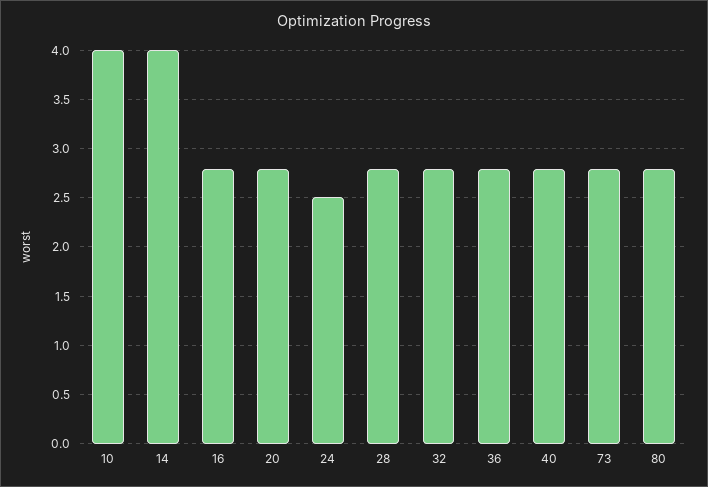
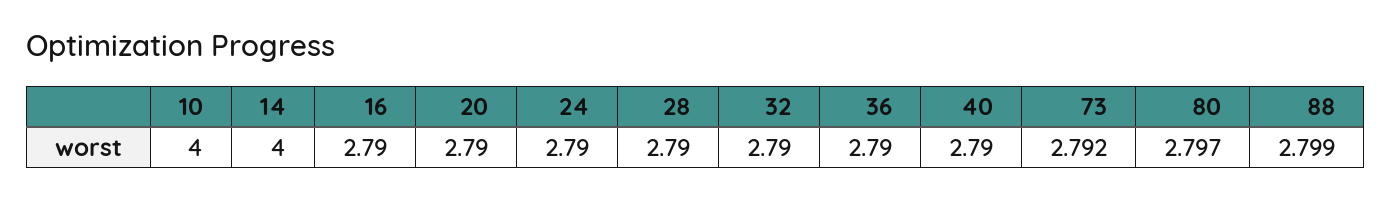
  {
    "10": 4,
    "14": 4,
    "16": 2.79,
    "20": 2.79,
-   "24": 2.5,
+   "24": 2.79,
    "28": 2.79,
    "32": 2.79,
    "36": 2.79,
    "40": 2.79,
    "73": 2.792,
-   "80": 2.797
+   "80": 2.797,
+   "88": 2.799
  }

